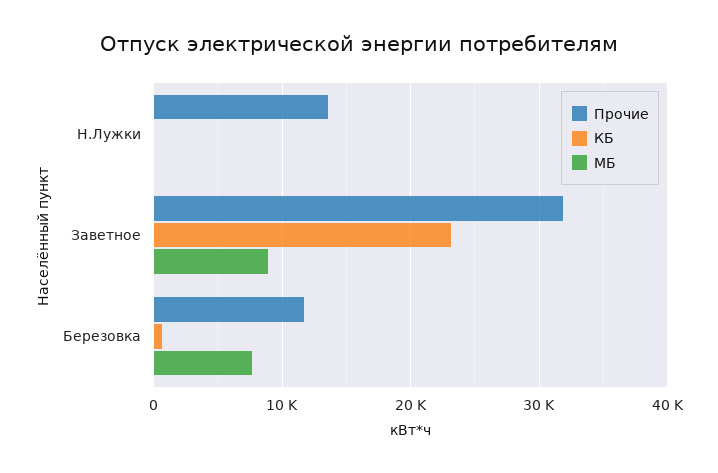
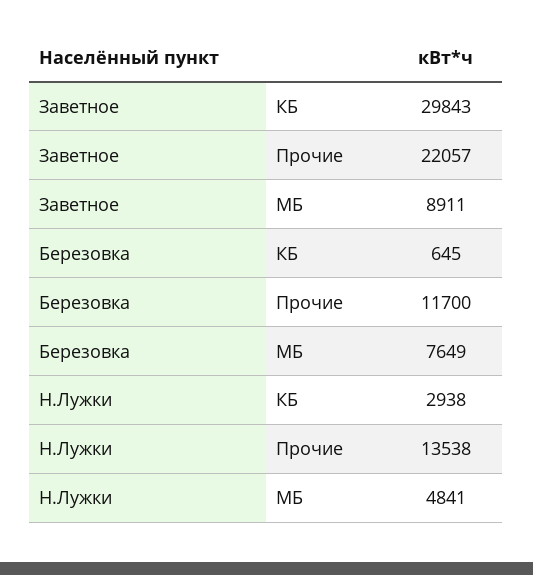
  {
    "Прочие": {
      "Н.Лужки": 13538,
-     "Заветное": 32000,
+     "Заветное": 22057,
      "Березовка": 11700
    },
    "КБ": {
-     "Н.Лужки": 0,
+     "Н.Лужки": 2938,
-     "Заветное": 23000,
+     "Заветное": 29843,
      "Березовка": 645
    },
    "МБ": {
-     "Н.Лужки": 0,
+     "Н.Лужки": 4841,
      "Заветное": 8911,
      "Березовка": 7649
    }
  }

